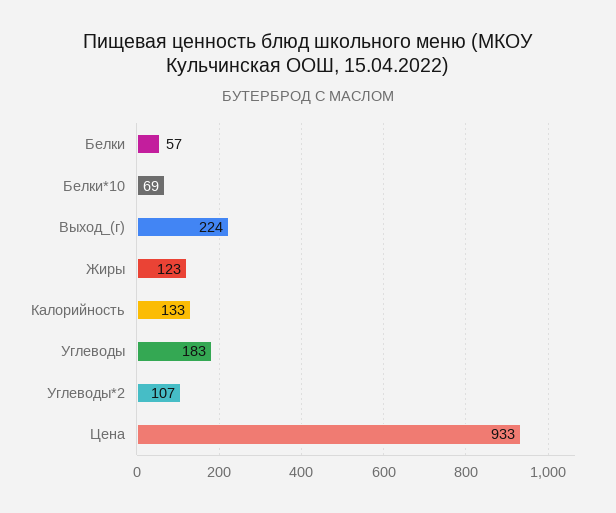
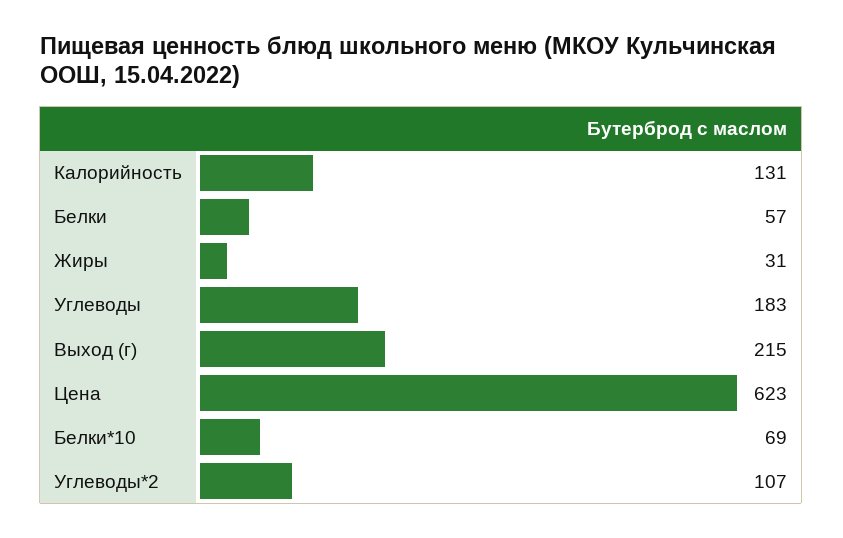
  {
    "Белки": 57,
    "Белки*10": 69,
-   "Выход_(г)": 224,
+   "Выход_(г)": 215,
-   "Жиры": 123,
+   "Жиры": 31,
-   "Калорийность": 133,
+   "Калорийность": 131,
    "Углеводы": 183,
    "Углеводы*2": 107,
-   "Цена": 933
+   "Цена": 623
  }

